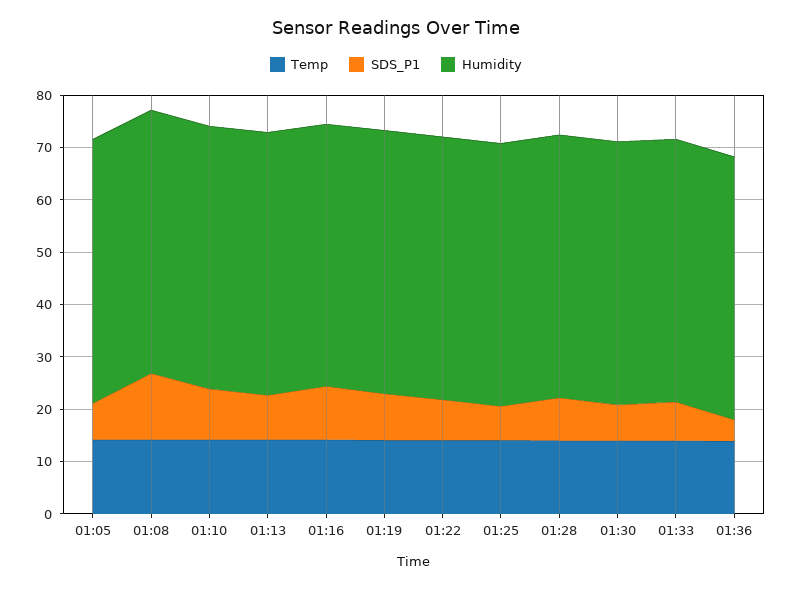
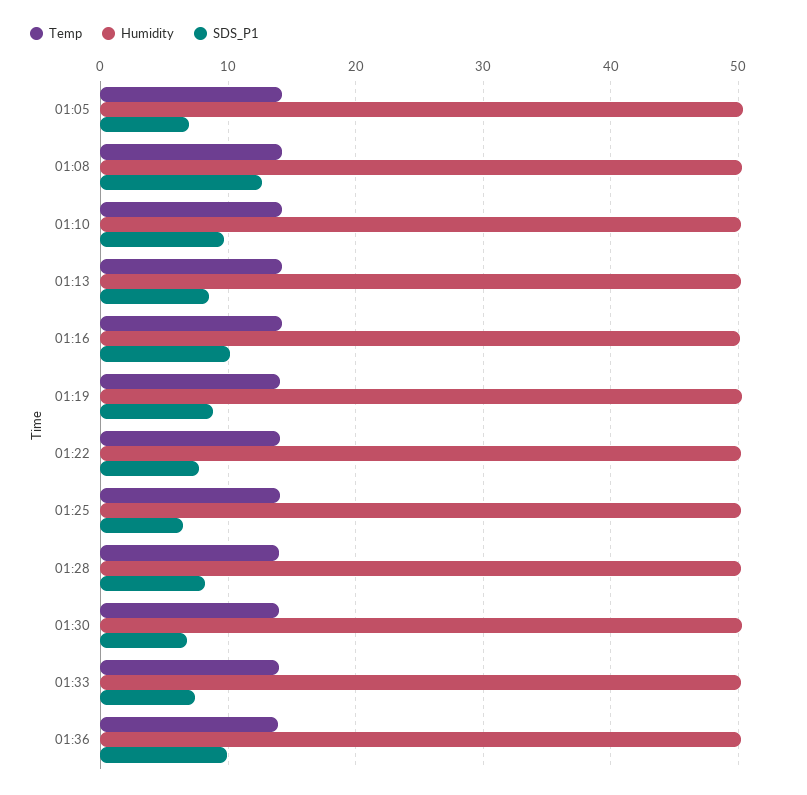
  {
    "Temp": {
      "01:05": 14,
      "01:08": 14,
      "01:10": 14,
      "01:13": 14,
      "01:16": 14,
      "01:19": 14,
      "01:22": 14,
      "01:25": 14,
      "01:28": 14,
      "01:30": 14,
      "01:33": 14,
      "01:36": 14
    },
    "SDS_P1": {
      "01:05": 7,
      "01:08": 13,
      "01:10": 10,
      "01:13": 9,
      "01:16": 10,
      "01:19": 9,
      "01:22": 8,
      "01:25": 7,
      "01:28": 8,
      "01:30": 7,
      "01:33": 7,
-     "01:36": 4
+     "01:36": 10
    },
    "Humidity": {
      "01:05": 50,
      "01:08": 50,
      "01:10": 50,
      "01:13": 50,
      "01:16": 50,
      "01:19": 50,
      "01:22": 50,
      "01:25": 50,
      "01:28": 50,
      "01:30": 50,
      "01:33": 50,
      "01:36": 50
    }
  }

